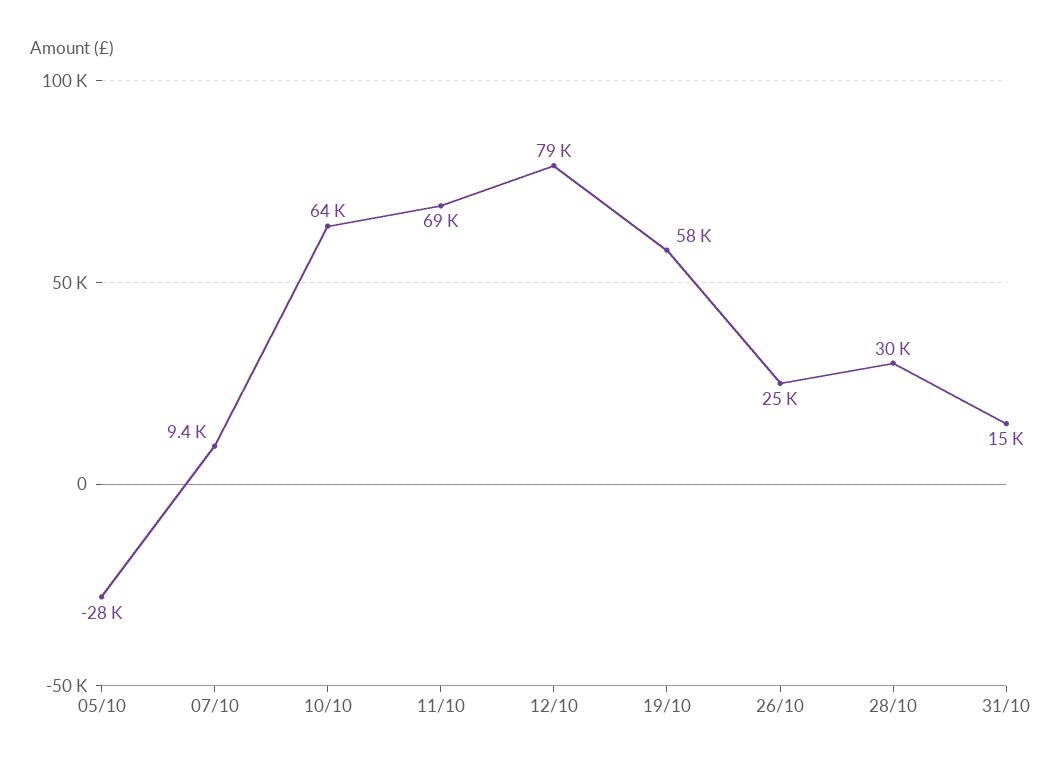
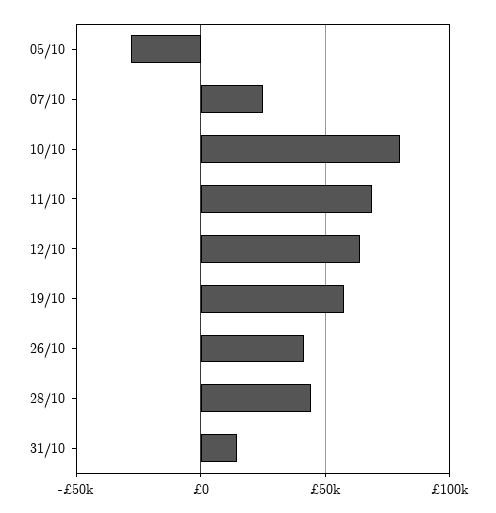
  {
    "05/10": -28000,
-   "07/10": 9400,
+   "07/10": 25000,
-   "10/10": 64000,
+   "10/10": 80000,
    "11/10": 69000,
-   "12/10": 79000,
+   "12/10": 65000,
    "19/10": 58000,
-   "26/10": 25000,
+   "26/10": 40000,
-   "28/10": 30000,
+   "28/10": 45000,
    "31/10": 15000
  }

